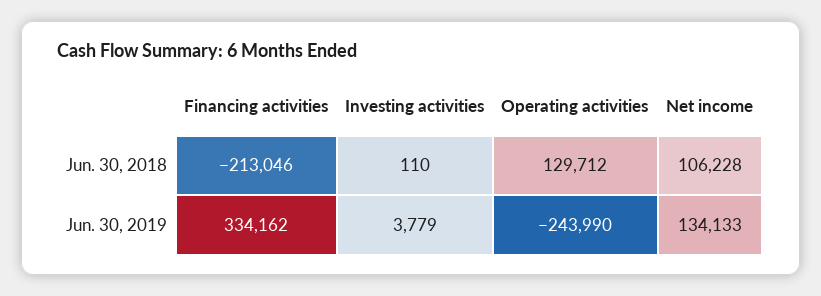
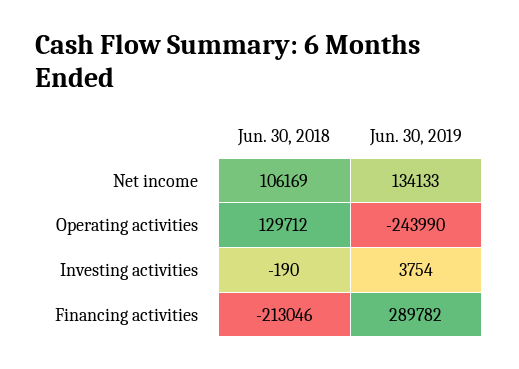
  {
    "Financing activities": {
      "Jun. 30, 2018": -213046,
-     "Jun. 30, 2019": 334162
+     "Jun. 30, 2019": 289782
    },
    "Investing activities": {
-     "Jun. 30, 2018": 110,
+     "Jun. 30, 2018": -190,
-     "Jun. 30, 2019": 3779
+     "Jun. 30, 2019": 3754
    },
    "Operating activities": {
      "Jun. 30, 2018": 129712,
      "Jun. 30, 2019": -243990
    },
    "Net income": {
-     "Jun. 30, 2018": 106228,
+     "Jun. 30, 2018": 106169,
      "Jun. 30, 2019": 134133
    }
  }

